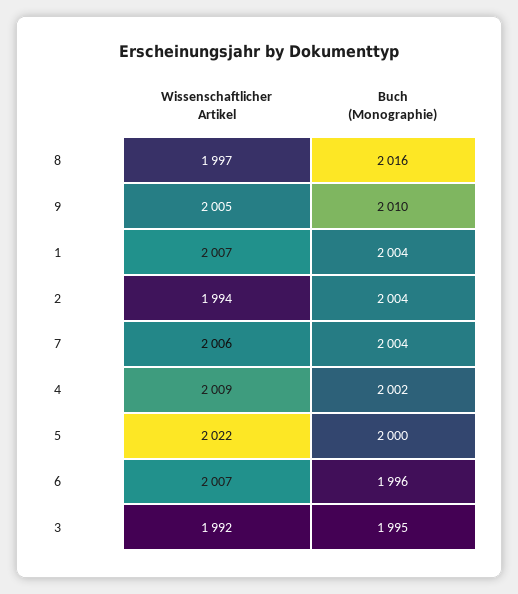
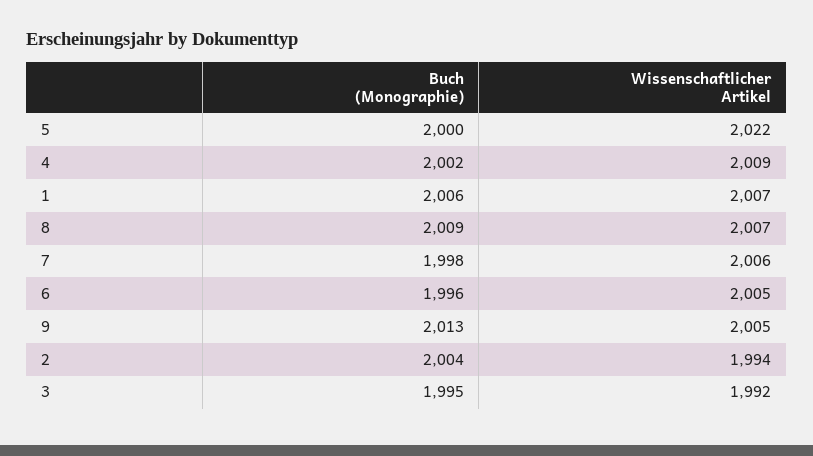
  {
    "Wissenschaftlicher Artikel": {
-     "8": 1997,
+     "8": 2007,
      "9": 2005,
      "1": 2007,
      "2": 1994,
      "7": 2006,
      "4": 2009,
      "5": 2022,
-     "6": 2007,
+     "6": 2005,
      "3": 1992
    },
    "Buch (Monographie)": {
-     "8": 2016,
+     "8": 2009,
-     "9": 2010,
+     "9": 2013,
-     "1": 2004,
+     "1": 2006,
      "2": 2004,
-     "7": 2004,
+     "7": 1998,
      "4": 2002,
      "5": 2000,
      "6": 1996,
      "3": 1995
    }
  }

